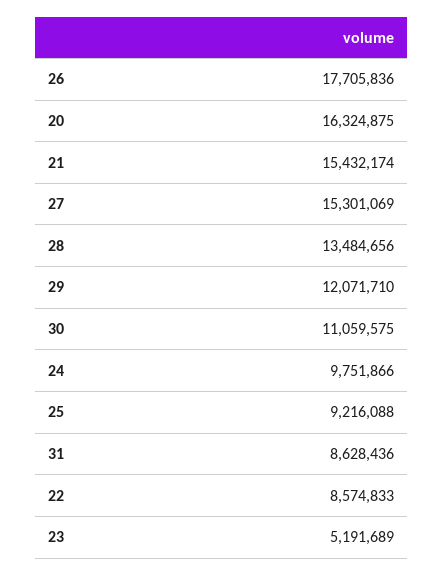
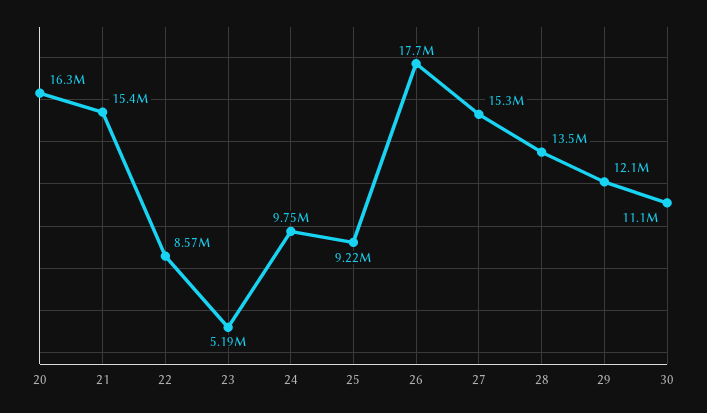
  {
    "26": 17705836,
    "20": 16324875,
    "21": 15432174,
    "27": 15301069,
    "28": 13484656,
    "29": 12071710,
    "30": 11059575,
    "24": 9751866,
    "25": 9216088,
-   "31": 8628436,
    "22": 8574833,
    "23": 5191689
  }

